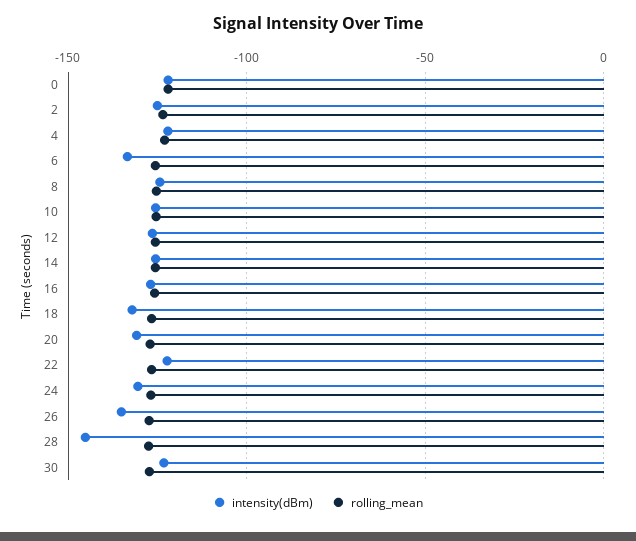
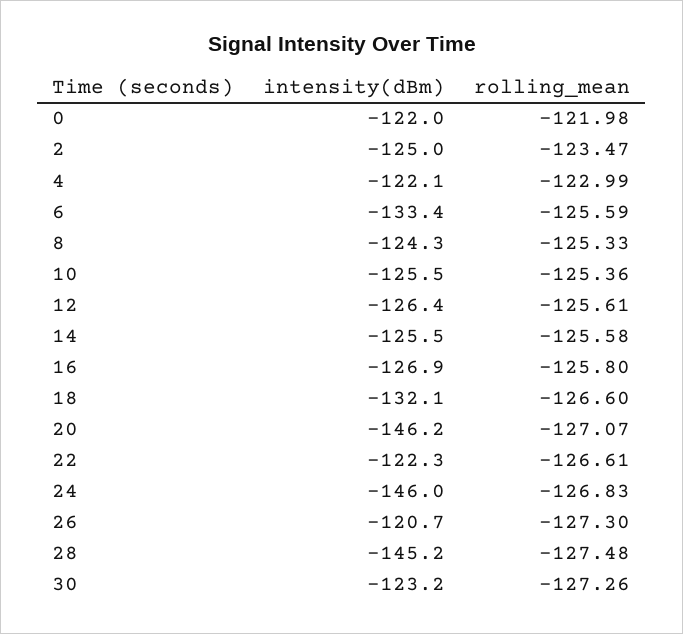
  {
    "intensity(dBm)": {
      "0": -122,
      "2": -125,
      "4": -122.1,
      "6": -133.4,
      "8": -124.3,
      "10": -125.5,
      "12": -126.4,
      "14": -125.5,
      "16": -126.9,
      "18": -132.1,
-     "20": -130,
+     "20": -146.2,
      "22": -122.3,
-     "24": -130,
+     "24": -146,
-     "26": -135,
+     "26": -120.7,
      "28": -145.2,
      "30": -123.2
    },
    "rolling_mean": {
      "0": -121.98,
      "2": -123.47,
      "4": -122.99,
      "6": -125.59,
      "8": -125.33,
      "10": -125.36,
      "12": -125.61,
      "14": -125.58,
      "16": -125.8,
      "18": -126.6,
      "20": -127.07,
      "22": -126.61,
      "24": -126.83,
      "26": -127.3,
      "28": -127.48,
      "30": -127.26
    }
  }

